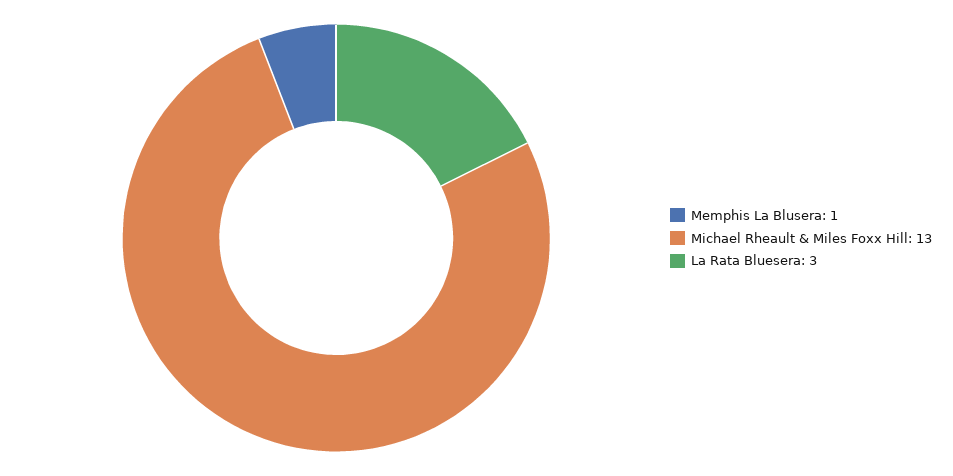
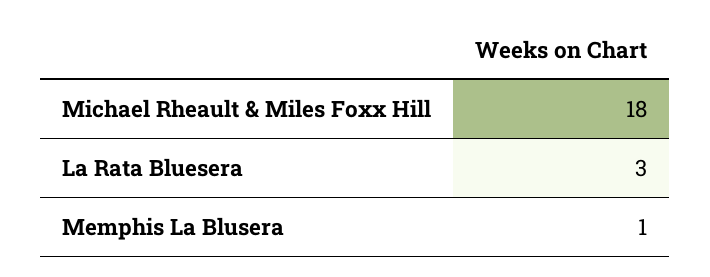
  {
    "Memphis La Blusera": 1,
-   "Michael Rheault & Miles Foxx Hill": 13,
+   "Michael Rheault & Miles Foxx Hill": 18,
    "La Rata Bluesera": 3
  }

